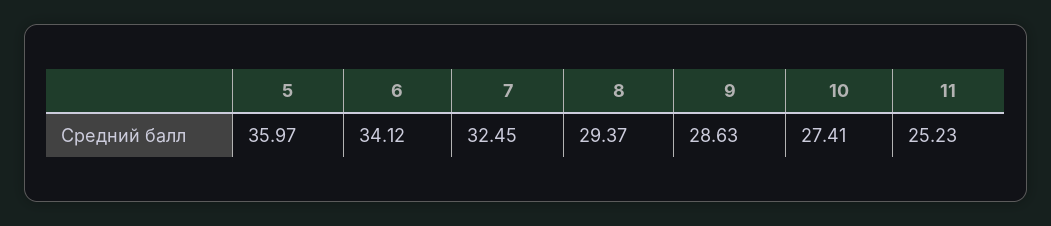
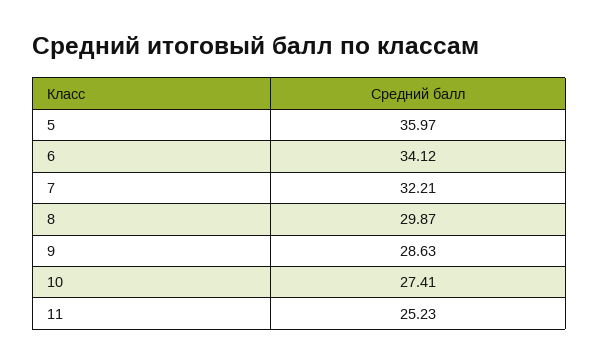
  {
    "5": 35.97,
    "6": 34.12,
-   "7": 32.45,
+   "7": 32.21,
-   "8": 29.37,
+   "8": 29.87,
    "9": 28.63,
    "10": 27.41,
    "11": 25.23
  }

